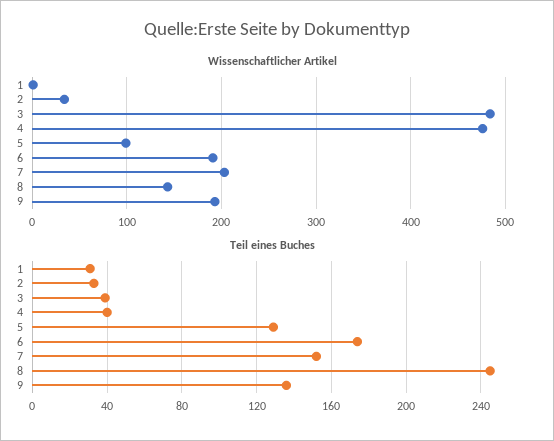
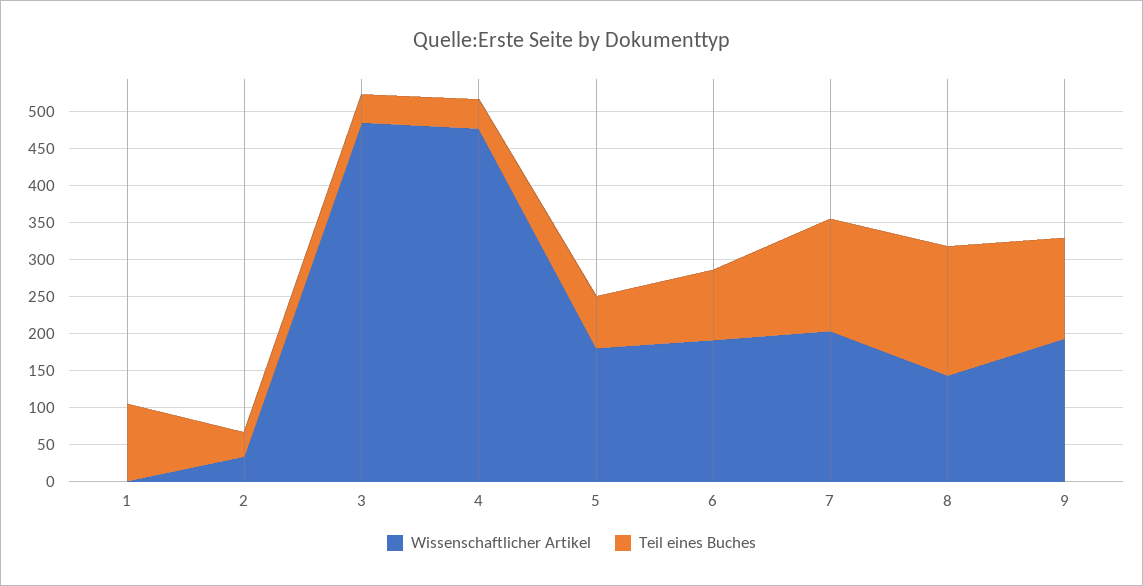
  {
    "Wissenschaftlicher Artikel": {
      "1": 0,
      "2": 30,
      "3": 480,
      "4": 480,
-     "5": 100,
+     "5": 175,
      "6": 190,
      "7": 200,
      "8": 140,
      "9": 190
    },
    "Teil eines Buches": {
-     "1": 30,
+     "1": 100,
      "2": 35,
      "3": 40,
      "4": 40,
-     "5": 130,
+     "5": 75,
-     "6": 175,
+     "6": 100,
      "7": 150,
-     "8": 245,
+     "8": 175,
      "9": 135
    }
  }

